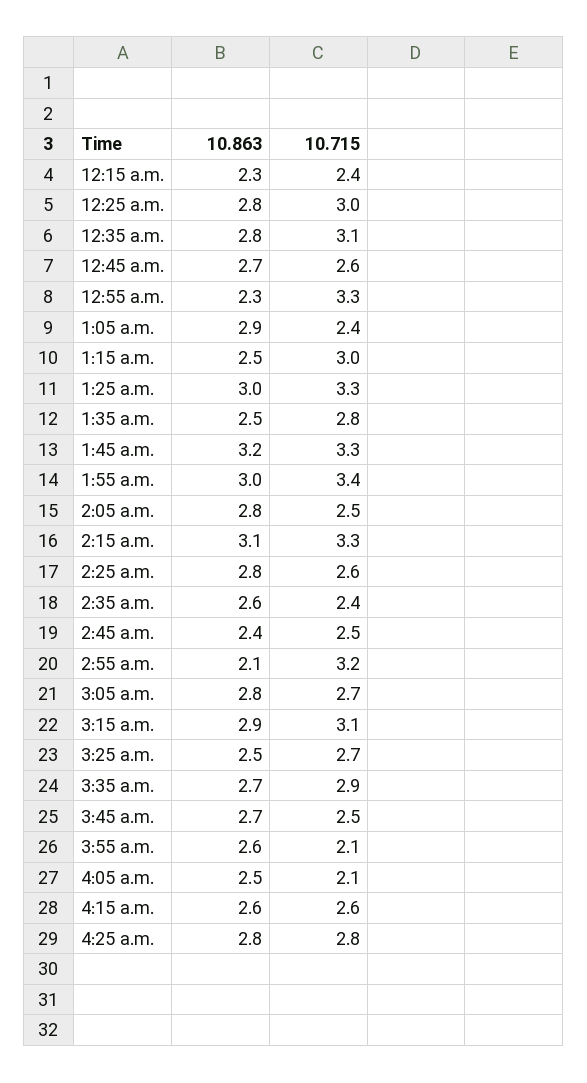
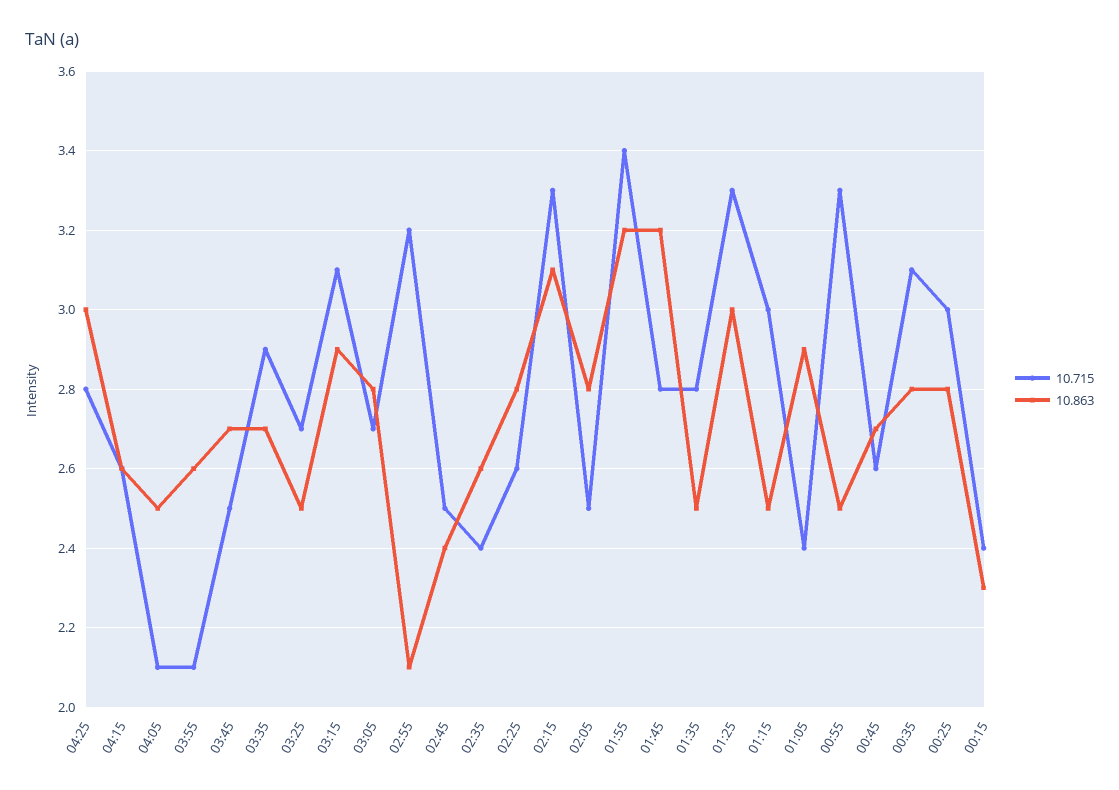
  {
    "10.863": {
      "12:15 a.m.": 2.3,
      "12:25 a.m.": 2.8,
      "12:35 a.m.": 2.8,
      "12:45 a.m.": 2.7,
-     "12:55 a.m.": 2.3,
+     "12:55 a.m.": 2.5,
      "1:05 a.m.": 2.9,
      "1:15 a.m.": 2.5,
      "1:25 a.m.": 3,
      "1:35 a.m.": 2.5,
      "1:45 a.m.": 3.2,
-     "1:55 a.m.": 3,
+     "1:55 a.m.": 3.2,
      "2:05 a.m.": 2.8,
      "2:15 a.m.": 3.1,
      "2:25 a.m.": 2.8,
      "2:35 a.m.": 2.6,
      "2:45 a.m.": 2.4,
      "2:55 a.m.": 2.1,
      "3:05 a.m.": 2.8,
      "3:15 a.m.": 2.9,
      "3:25 a.m.": 2.5,
      "3:35 a.m.": 2.7,
      "3:45 a.m.": 2.7,
      "3:55 a.m.": 2.6,
      "4:05 a.m.": 2.5,
      "4:15 a.m.": 2.6,
-     "4:25 a.m.": 2.8
+     "4:25 a.m.": 3
    },
    "10.715": {
      "12:15 a.m.": 2.4,
      "12:25 a.m.": 3,
      "12:35 a.m.": 3.1,
      "12:45 a.m.": 2.6,
      "12:55 a.m.": 3.3,
      "1:05 a.m.": 2.4,
      "1:15 a.m.": 3,
      "1:25 a.m.": 3.3,
      "1:35 a.m.": 2.8,
-     "1:45 a.m.": 3.3,
+     "1:45 a.m.": 2.8,
      "1:55 a.m.": 3.4,
      "2:05 a.m.": 2.5,
      "2:15 a.m.": 3.3,
      "2:25 a.m.": 2.6,
      "2:35 a.m.": 2.4,
      "2:45 a.m.": 2.5,
      "2:55 a.m.": 3.2,
      "3:05 a.m.": 2.7,
      "3:15 a.m.": 3.1,
      "3:25 a.m.": 2.7,
      "3:35 a.m.": 2.9,
      "3:45 a.m.": 2.5,
      "3:55 a.m.": 2.1,
      "4:05 a.m.": 2.1,
      "4:15 a.m.": 2.6,
      "4:25 a.m.": 2.8
    }
  }

